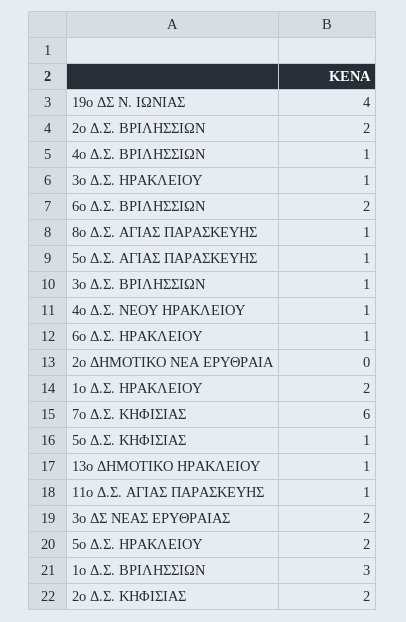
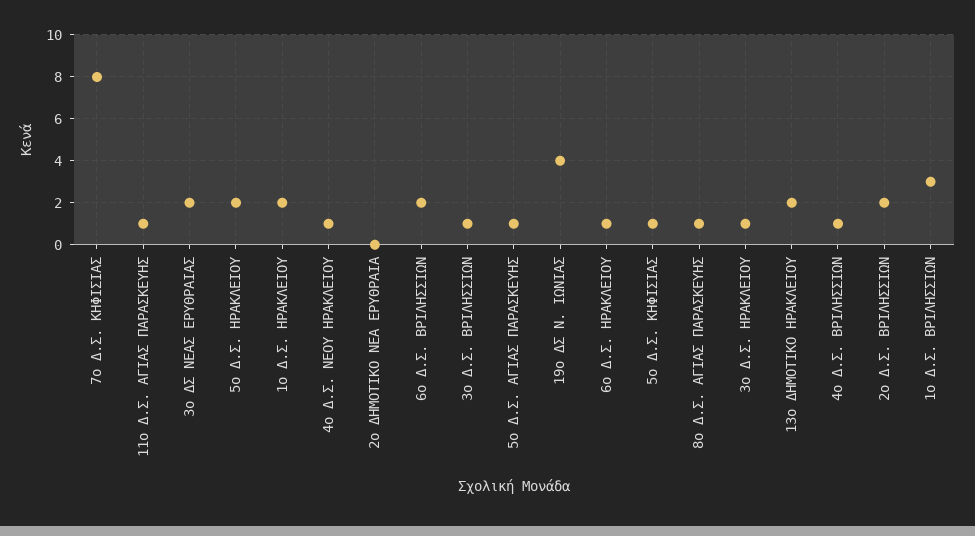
  {
    "19ο ΔΣ Ν. ΙΩΝΙΑΣ": 4,
    "2ο Δ.Σ. ΒΡΙΛΗΣΣΙΩΝ": 2,
    "4ο Δ.Σ. ΒΡΙΛΗΣΣΙΩΝ": 1,
    "3ο Δ.Σ. ΗΡΑΚΛΕΙΟΥ": 1,
    "6ο Δ.Σ. ΒΡΙΛΗΣΣΙΩΝ": 2,
    "8ο Δ.Σ. ΑΓΙΑΣ ΠΑΡΑΣΚΕΥΗΣ": 1,
    "5ο Δ.Σ. ΑΓΙΑΣ ΠΑΡΑΣΚΕΥΗΣ": 1,
    "3ο Δ.Σ. ΒΡΙΛΗΣΣΙΩΝ": 1,
    "4ο Δ.Σ. ΝΕΟΥ ΗΡΑΚΛΕΙΟΥ": 1,
    "6ο Δ.Σ. ΗΡΑΚΛΕΙΟΥ": 1,
    "2ο ΔΗΜΟΤΙΚΟ ΝΕΑ ΕΡΥΘΡΑΙΑ": 0,
    "1ο Δ.Σ. ΗΡΑΚΛΕΙΟΥ": 2,
-   "7ο Δ.Σ. ΚΗΦΙΣΙΑΣ": 6,
+   "7ο Δ.Σ. ΚΗΦΙΣΙΑΣ": 8,
    "5o Δ.Σ. ΚΗΦΙΣΙΑΣ": 1,
-   "13ο ΔΗΜΟΤΙΚΟ ΗΡΑΚΛΕΙΟΥ": 1,
+   "13ο ΔΗΜΟΤΙΚΟ ΗΡΑΚΛΕΙΟΥ": 2,
    "11ο Δ.Σ. ΑΓΙΑΣ ΠΑΡΑΣΚΕΥΗΣ": 1,
    "3ο ΔΣ ΝΕΑΣ ΕΡΥΘΡΑΙΑΣ": 2,
    "5ο Δ.Σ. ΗΡΑΚΛΕΙΟΥ": 2,
-   "1ο Δ.Σ. ΒΡΙΛΗΣΣΙΩΝ": 3,
+   "1ο Δ.Σ. ΒΡΙΛΗΣΣΙΩΝ": 3
-   "2ο Δ.Σ. ΚΗΦΙΣΙΑΣ": 2
  }

